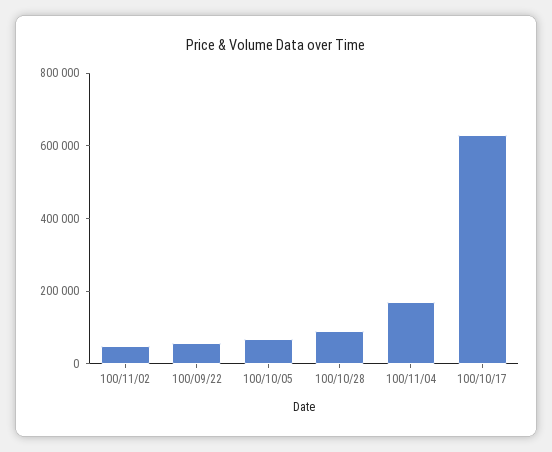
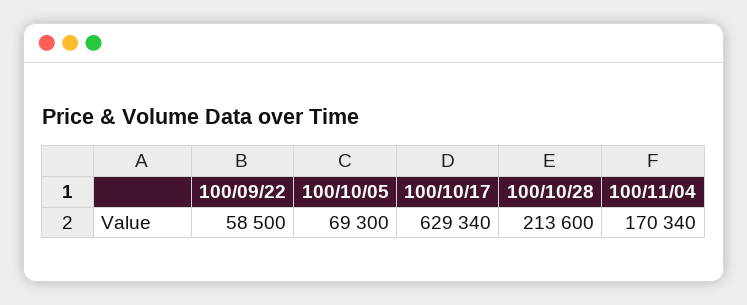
  {
-   "100/11/02": 50000,
    "100/09/22": 58500,
    "100/10/05": 69300,
-   "100/10/28": 100000,
+   "100/10/28": 213600,
    "100/11/04": 170340,
    "100/10/17": 629340
  }

